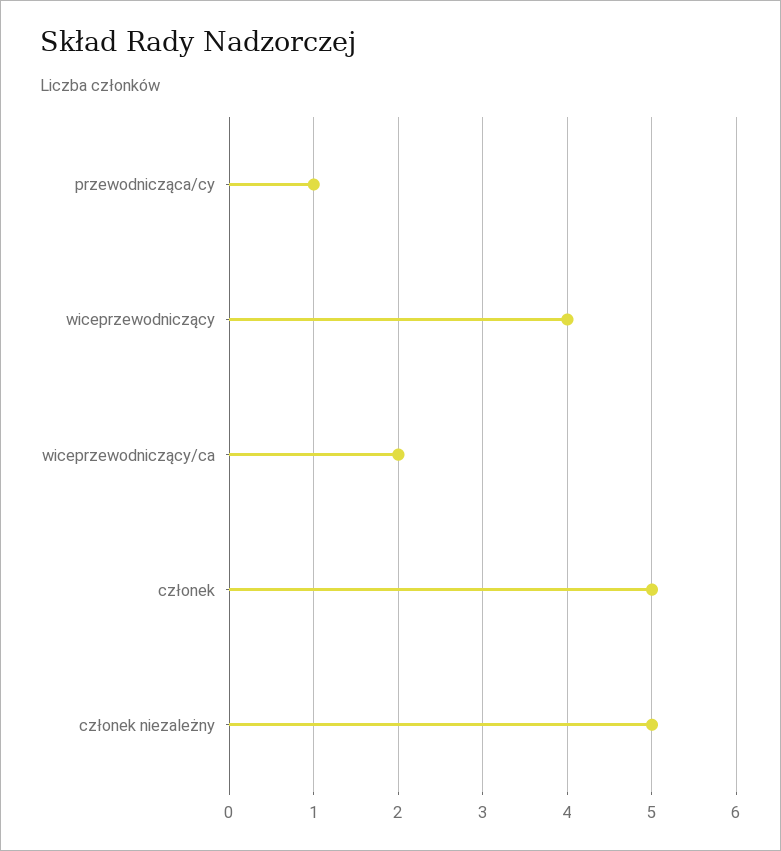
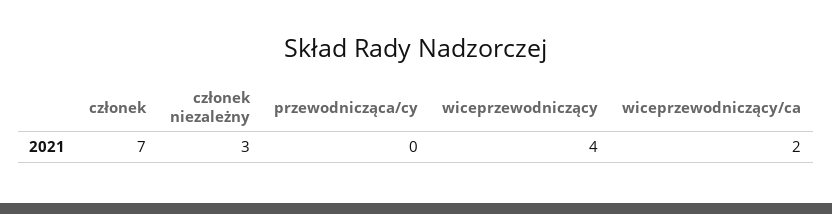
  {
-   "przewodnicząca/cy": 1,
+   "przewodnicząca/cy": 0,
    "wiceprzewodniczący": 4,
    "wiceprzewodniczący/ca": 2,
-   "członek": 5,
+   "członek": 7,
-   "członek niezależny": 5
+   "członek niezależny": 3
  }

